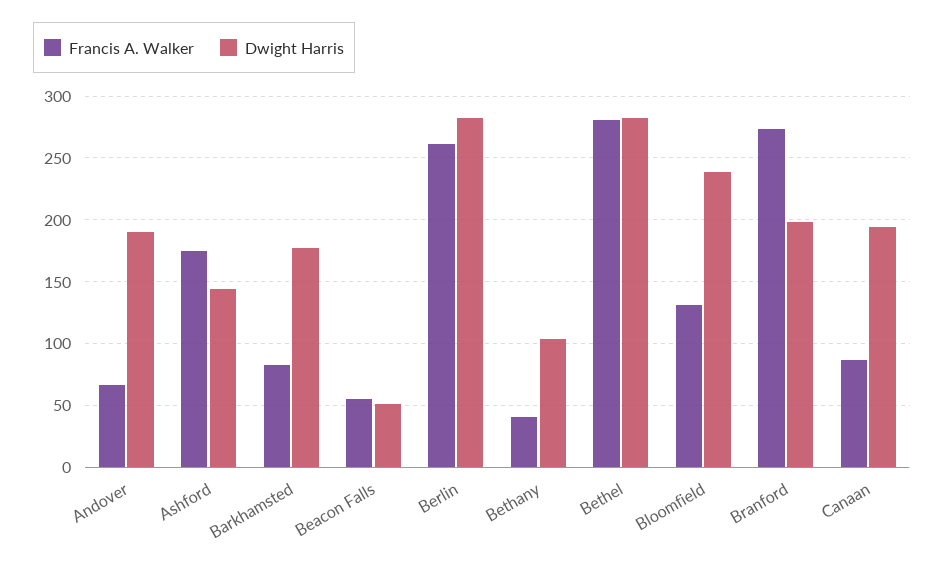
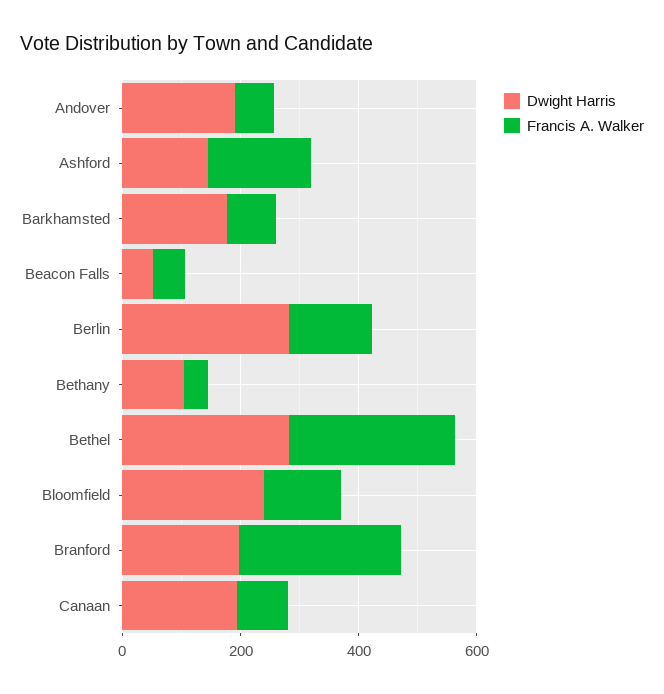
  {
    "Francis A. Walker": {
      "Andover": 65,
      "Ashford": 175,
      "Barkhamsted": 85,
      "Beacon Falls": 55,
-     "Berlin": 260,
+     "Berlin": 150,
      "Bethany": 40,
      "Bethel": 280,
      "Bloomfield": 130,
      "Branford": 275,
      "Canaan": 85
    },
    "Dwight Harris": {
      "Andover": 190,
      "Ashford": 145,
      "Barkhamsted": 175,
      "Beacon Falls": 50,
      "Berlin": 280,
      "Bethany": 105,
      "Bethel": 280,
      "Bloomfield": 240,
      "Branford": 200,
      "Canaan": 195
    }
  }

